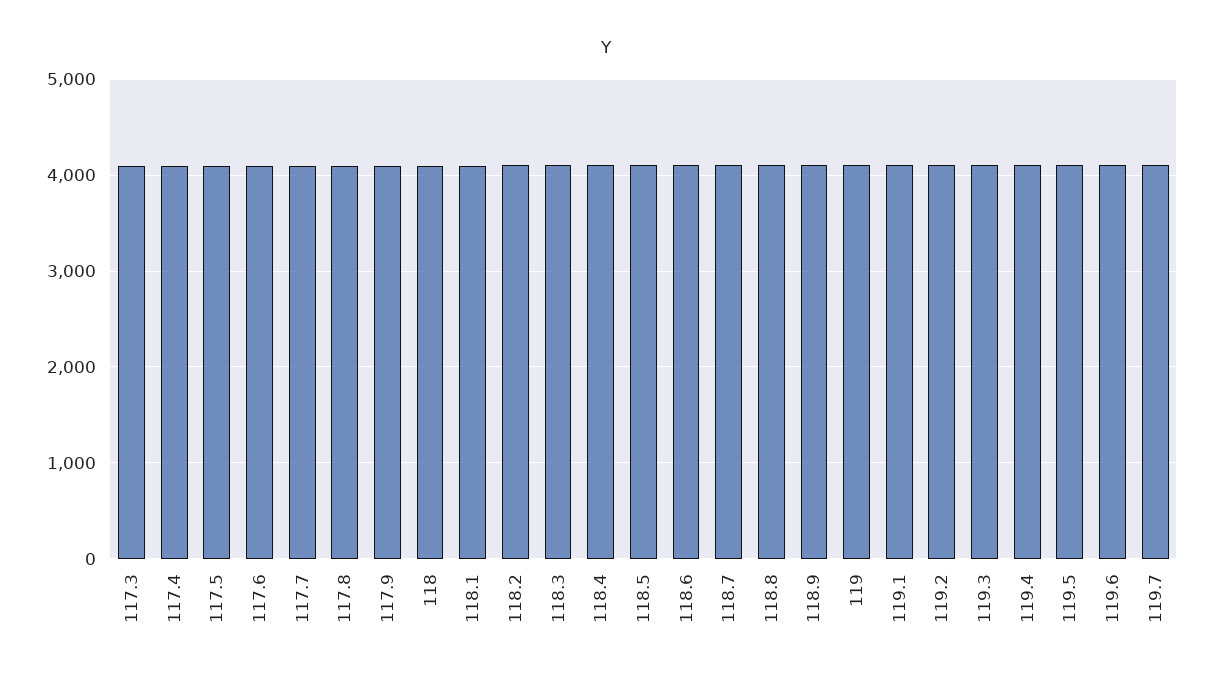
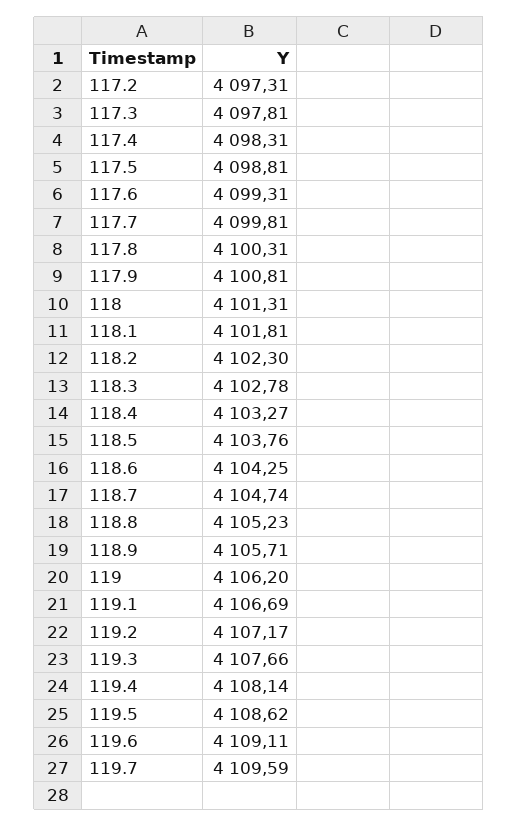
  {
    "117.3": 4097.81,
    "117.4": 4098.31,
    "117.5": 4098.81,
    "117.6": 4099.31,
    "117.7": 4099.81,
    "117.8": 4100.31,
    "117.9": 4100.81,
    "118": 4101.31,
    "118.1": 4101.81,
    "118.2": 4102.3,
    "118.3": 4102.78,
    "118.4": 4103.27,
    "118.5": 4103.76,
    "118.6": 4104.25,
    "118.7": 4104.74,
    "118.8": 4105.23,
    "118.9": 4105.71,
    "119": 4106.2,
    "119.1": 4106.69,
    "119.2": 4107.17,
    "119.3": 4107.66,
    "119.4": 4108.14,
    "119.5": 4108.62,
    "119.6": 4109.11,
-   "119.7": 4109.59
+   "119.7": 4109.59,
+   "117.2": 4097.31
  }

